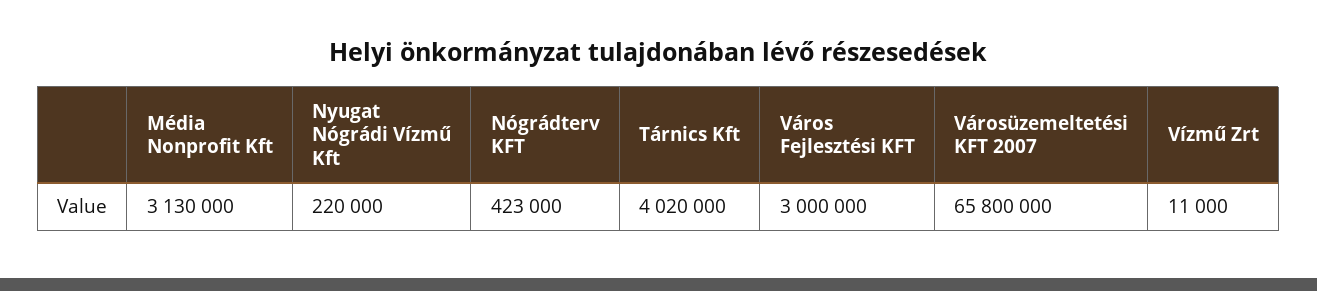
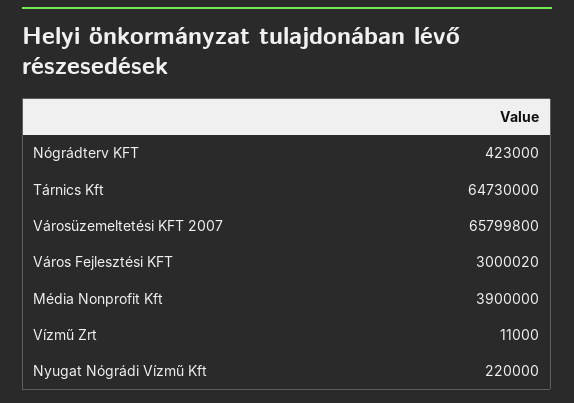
  {
-   "Média Nonprofit Kft": 3130000,
+   "Média Nonprofit Kft": 3900000,
    "Nyugat Nógrádi Vízmű Kft": 220000,
    "Nógrádterv KFT": 423000,
-   "Tárnics Kft": 4020000,
+   "Tárnics Kft": 64730000,
-   "Város Fejlesztési KFT": 3000000,
+   "Város Fejlesztési KFT": 3000020,
-   "Városüzemeltetési KFT 2007": 65800000,
+   "Városüzemeltetési KFT 2007": 65799800,
    "Vízmű Zrt": 11000
  }

